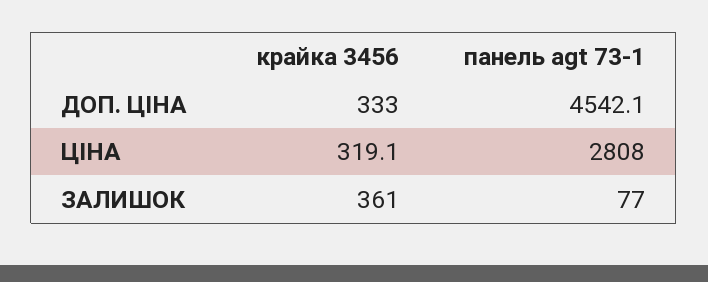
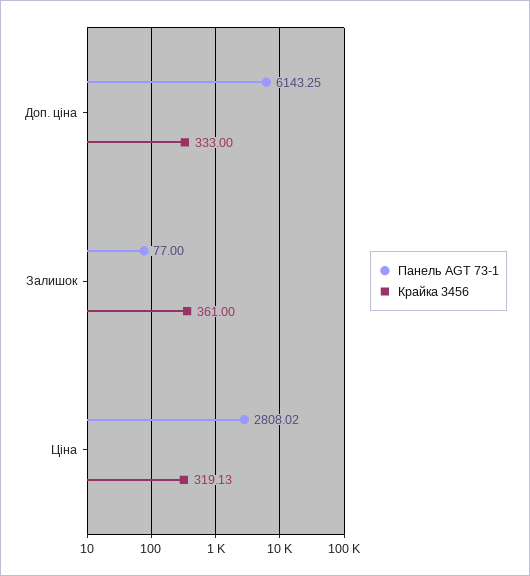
  {
    "крайка 3456": {
      "ДОП. ЦІНА": 333,
      "ЦІНА": 319.13,
      "ЗАЛИШОК": 361
    },
    "панель agt 73-1": {
-     "ДОП. ЦІНА": 4542.1,
+     "ДОП. ЦІНА": 6143.25,
      "ЦІНА": 2808.02,
      "ЗАЛИШОК": 77
    }
  }

